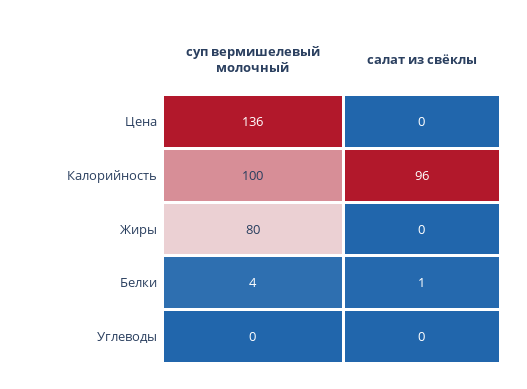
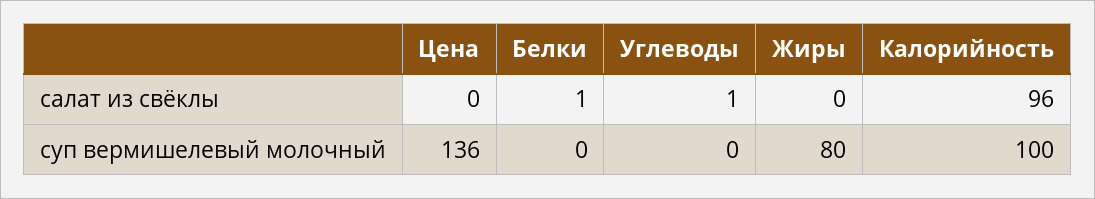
  {
    "суп вермишелевый молочный": {
      "Цена": 136,
      "Калорийность": 100,
      "Жиры": 80,
-     "Белки": 4,
+     "Белки": 0,
      "Углеводы": 0
    },
    "салат из свёклы": {
      "Цена": 0,
      "Калорийность": 96,
      "Жиры": 0,
      "Белки": 1,
-     "Углеводы": 0
+     "Углеводы": 1
    }
  }

